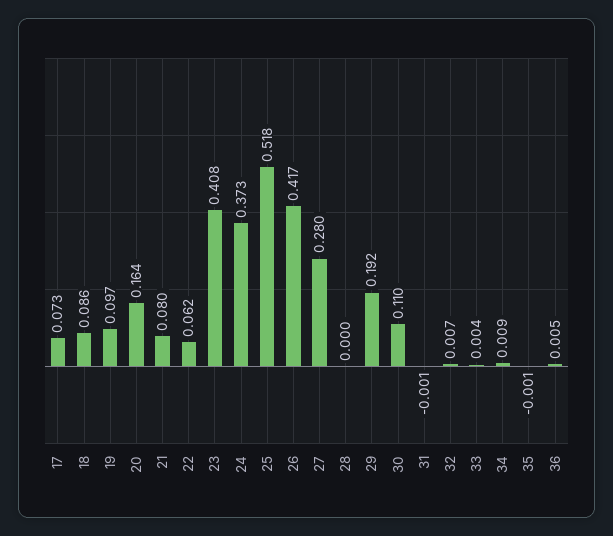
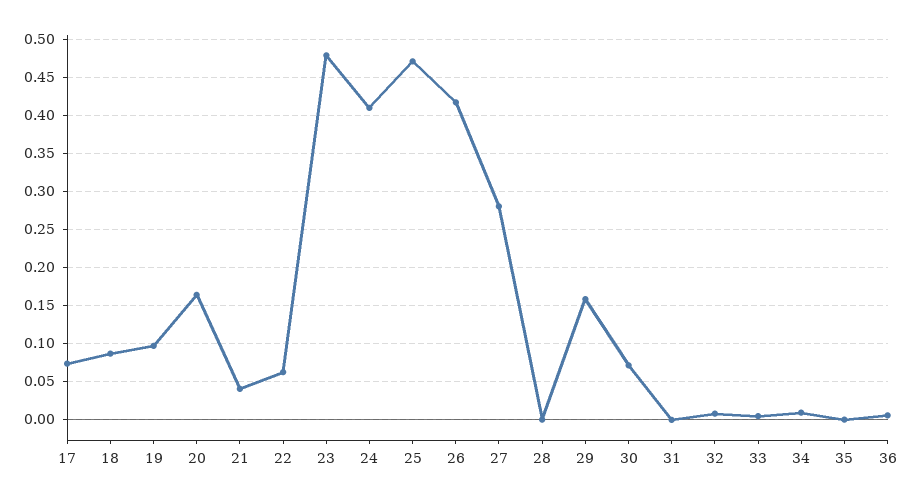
  {
    "17": 0.073,
    "18": 0.086,
    "19": 0.097,
    "20": 0.164,
-   "21": 0.08,
+   "21": 0.04,
    "22": 0.062,
-   "23": 0.408,
+   "23": 0.48,
-   "24": 0.373,
+   "24": 0.41,
-   "25": 0.518,
+   "25": 0.47,
    "26": 0.417,
    "27": 0.28,
    "28": 0,
-   "29": 0.192,
+   "29": 0.16,
-   "30": 0.11,
+   "30": 0.07,
    "31": -0.001,
    "32": 0.007,
    "33": 0.004,
    "34": 0.009,
    "35": -0.001,
    "36": 0.005
  }

